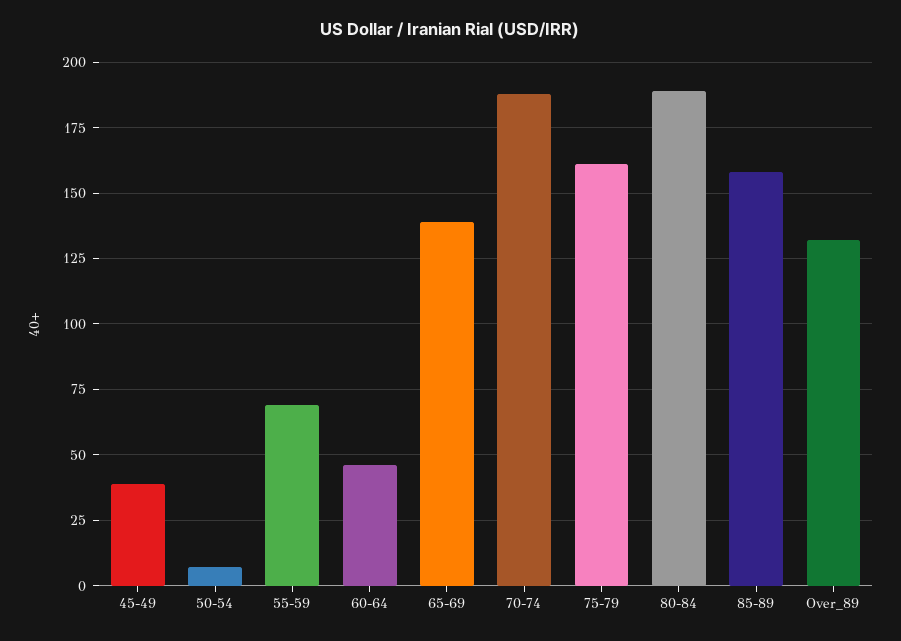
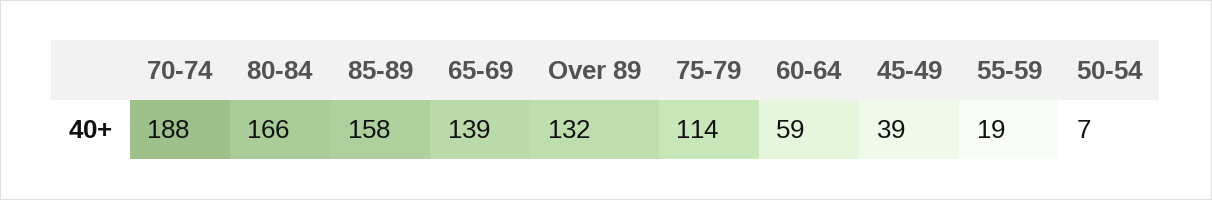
  {
    "45-49": 39,
    "50-54": 7,
-   "55-59": 70,
+   "55-59": 19,
-   "60-64": 45,
+   "60-64": 59,
    "65-69": 139,
    "70-74": 188,
-   "75-79": 160,
+   "75-79": 114,
-   "80-84": 190,
+   "80-84": 166,
    "85-89": 158,
    "Over_89": 132
  }

